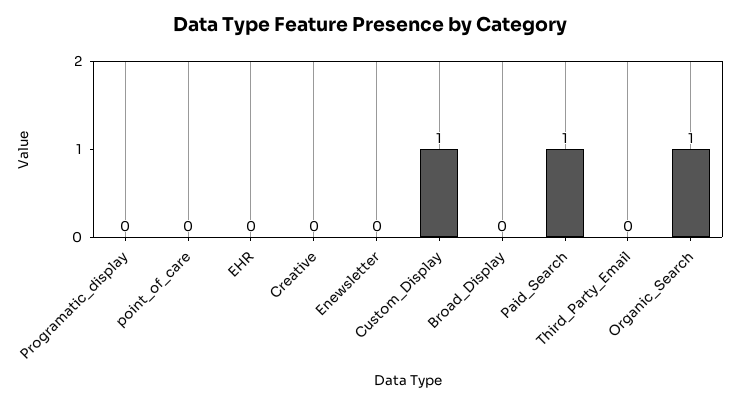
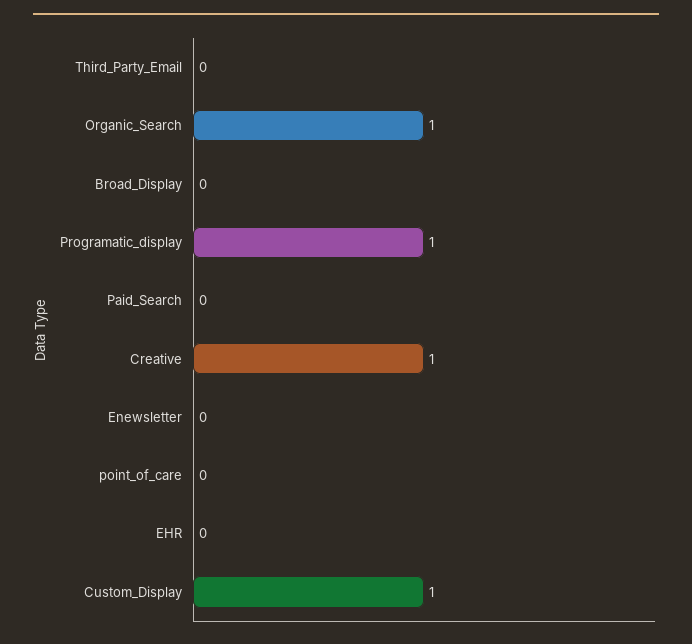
  {
-   "Programatic_display": 0,
+   "Programatic_display": 1,
    "point_of_care": 0,
    "EHR": 0,
-   "Creative": 0,
+   "Creative": 1,
    "Enewsletter": 0,
    "Custom_Display": 1,
    "Broad_Display": 0,
-   "Paid_Search": 1,
+   "Paid_Search": 0,
    "Third_Party_Email": 0,
    "Organic_Search": 1
  }

